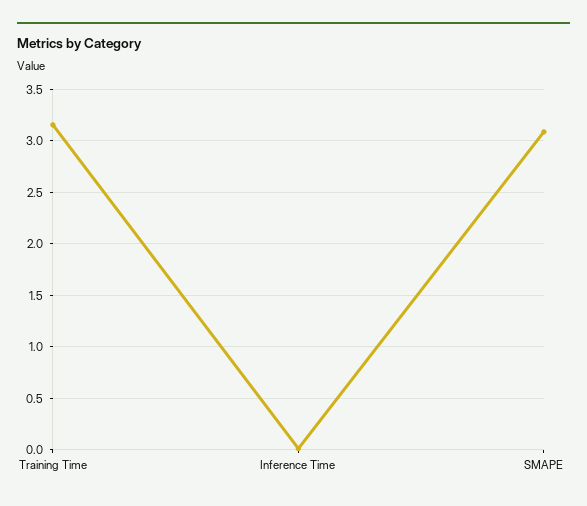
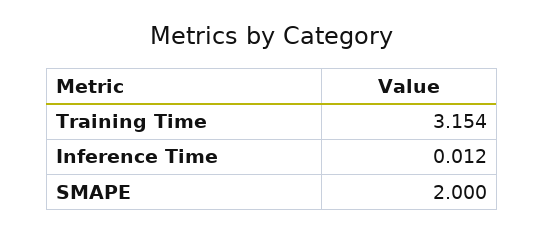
  {
    "Training Time": 3.154,
    "Inference Time": 0.012,
-   "SMAPE": 3.1
+   "SMAPE": 2
  }

